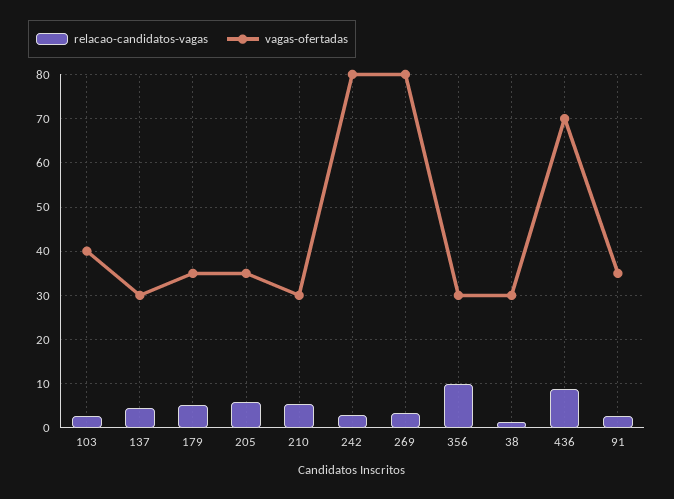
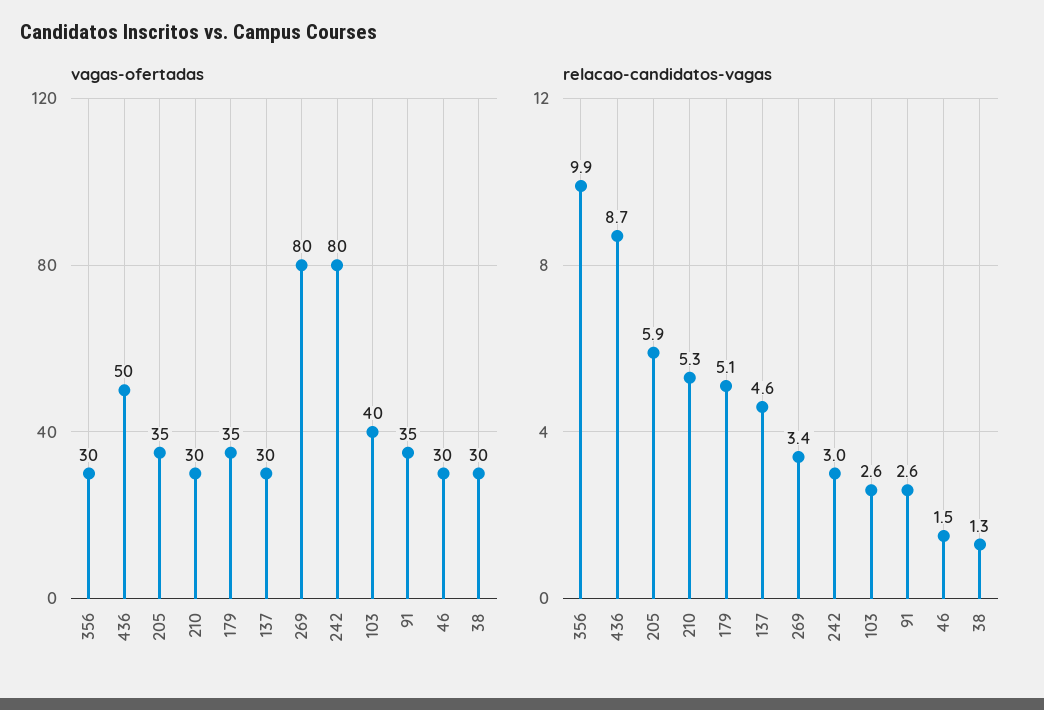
  {
    "relacao-candidatos-vagas": {
      "103": 2.6,
      "137": 4.6,
      "179": 5.1,
      "205": 5.9,
      "210": 5.3,
      "242": 3,
      "269": 3.4,
      "356": 9.9,
      "38": 1.3,
      "436": 8.7,
-     "91": 2.6
+     "91": 2.6,
+     "46": 1.5
    },
    "vagas-ofertadas": {
      "103": 40,
      "137": 30,
      "179": 35,
      "205": 35,
      "210": 30,
      "242": 80,
      "269": 80,
      "356": 30,
      "38": 30,
-     "436": 70,
+     "436": 50,
-     "91": 35
+     "91": 35,
+     "46": 30
    }
  }

